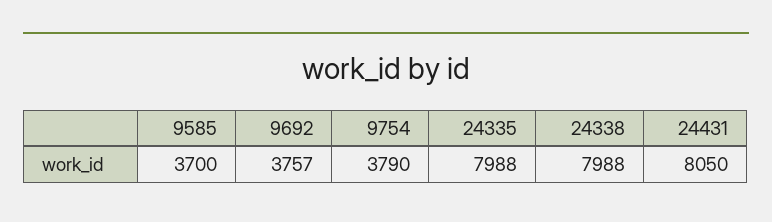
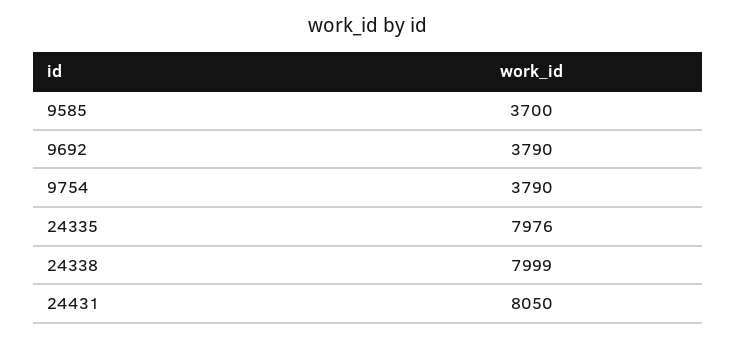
  {
    "9585": 3700,
-   "9692": 3757,
+   "9692": 3790,
    "9754": 3790,
-   "24335": 7988,
+   "24335": 7976,
-   "24338": 7988,
+   "24338": 7999,
    "24431": 8050
  }

